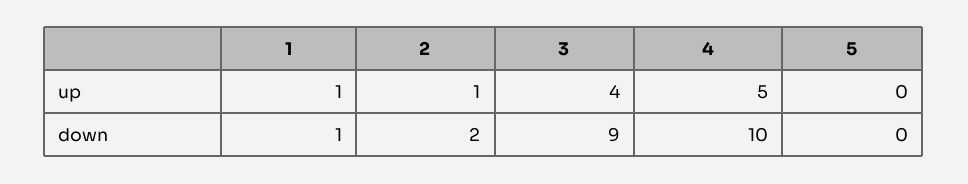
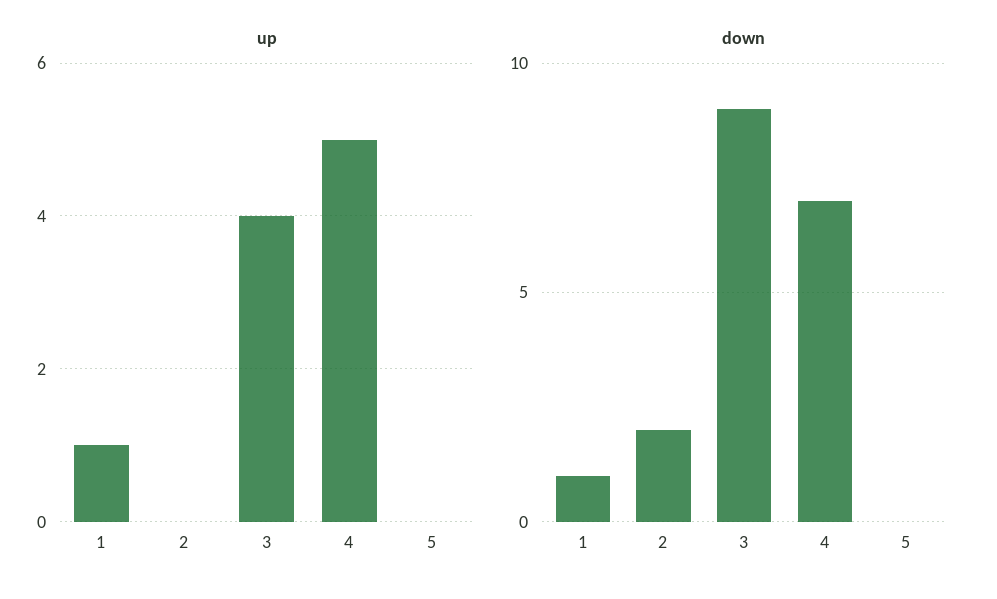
  {
    "up": {
      "1": 1,
-     "2": 1,
+     "2": 0,
      "3": 4,
      "4": 5,
      "5": 0
    },
    "down": {
      "1": 1,
      "2": 2,
      "3": 9,
-     "4": 10,
+     "4": 7,
      "5": 0
    }
  }

